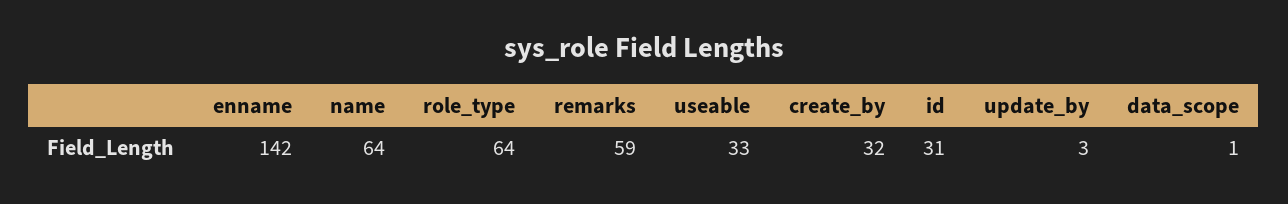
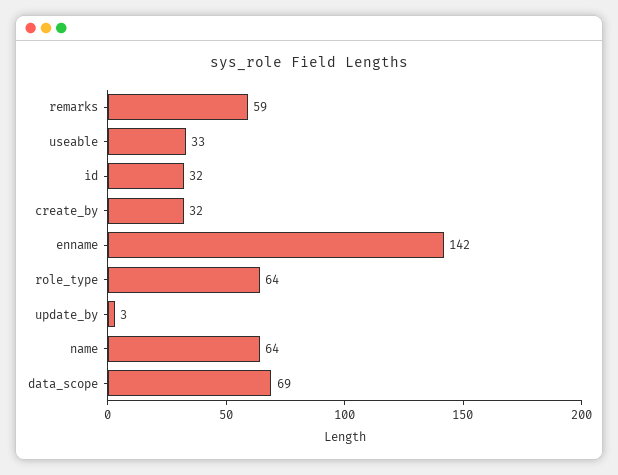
  {
    "enname": 142,
    "name": 64,
    "role_type": 64,
    "remarks": 59,
    "useable": 33,
    "create_by": 32,
-   "id": 31,
+   "id": 32,
    "update_by": 3,
-   "data_scope": 1
+   "data_scope": 69
  }

